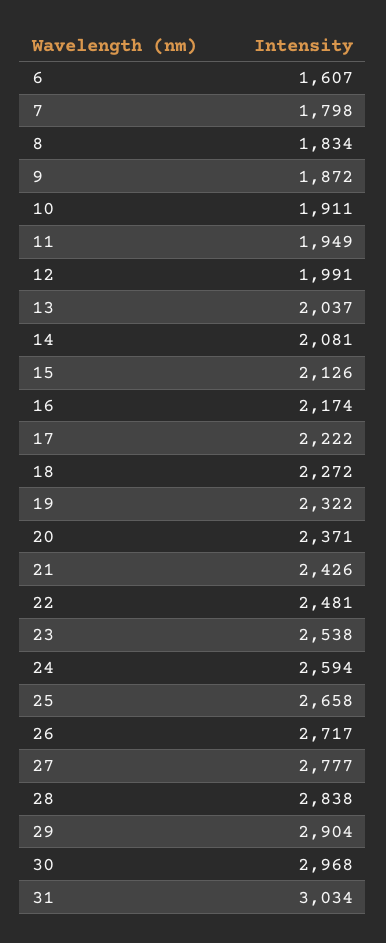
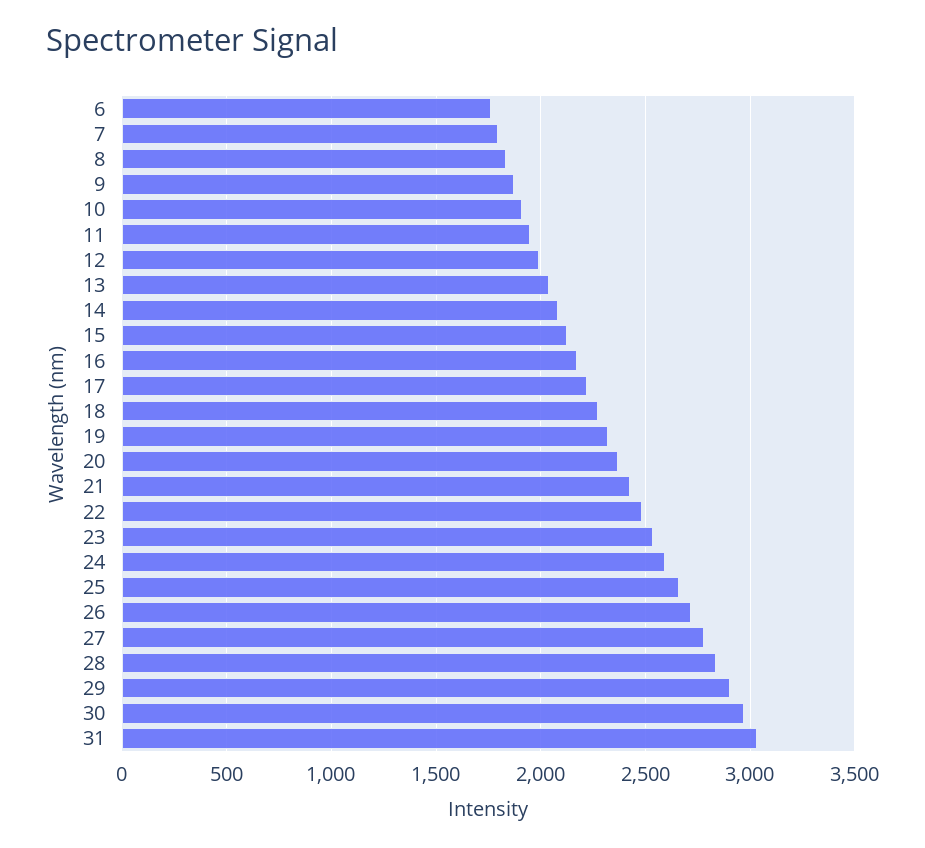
  {
-   "6": 1607,
+   "6": 1750,
    "7": 1798,
    "8": 1834,
    "9": 1872,
    "10": 1911,
    "11": 1949,
    "12": 1991,
    "13": 2037,
    "14": 2081,
    "15": 2126,
    "16": 2174,
    "17": 2222,
    "18": 2272,
    "19": 2322,
    "20": 2371,
    "21": 2426,
    "22": 2481,
    "23": 2538,
    "24": 2594,
    "25": 2658,
    "26": 2717,
    "27": 2777,
    "28": 2838,
    "29": 2904,
    "30": 2968,
    "31": 3034
  }

